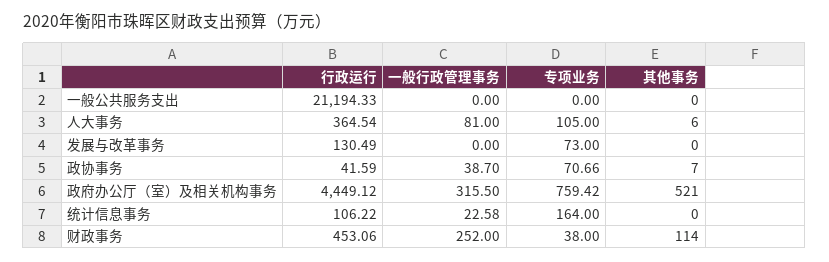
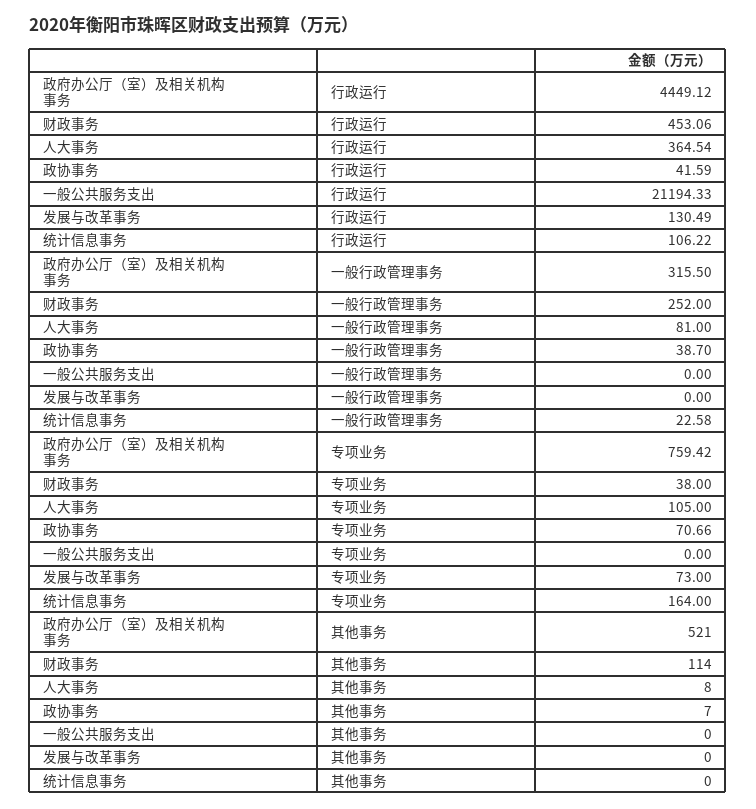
  {
    "行政运行": {
      "一般公共服务支出": 21194.33,
      "人大事务": 364.54,
      "发展与改革事务": 130.49,
      "政协事务": 41.59,
      "政府办公厅（室）及相关机构事务": 4449.12,
      "统计信息事务": 106.22,
      "财政事务": 453.06
    },
    "一般行政管理事务": {
      "一般公共服务支出": 0,
      "人大事务": 81,
      "发展与改革事务": 0,
      "政协事务": 38.7,
      "政府办公厅（室）及相关机构事务": 315.5,
      "统计信息事务": 22.58,
      "财政事务": 252
    },
    "专项业务": {
      "一般公共服务支出": 0,
      "人大事务": 105,
      "发展与改革事务": 73,
      "政协事务": 70.66,
      "政府办公厅（室）及相关机构事务": 759.42,
      "统计信息事务": 164,
      "财政事务": 38
    },
    "其他事务": {
      "一般公共服务支出": 0,
-     "人大事务": 6,
+     "人大事务": 8,
      "发展与改革事务": 0,
      "政协事务": 7,
      "政府办公厅（室）及相关机构事务": 521,
      "统计信息事务": 0,
      "财政事务": 114
    }
  }

